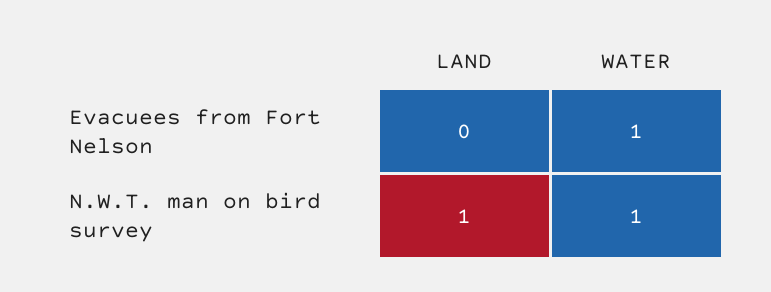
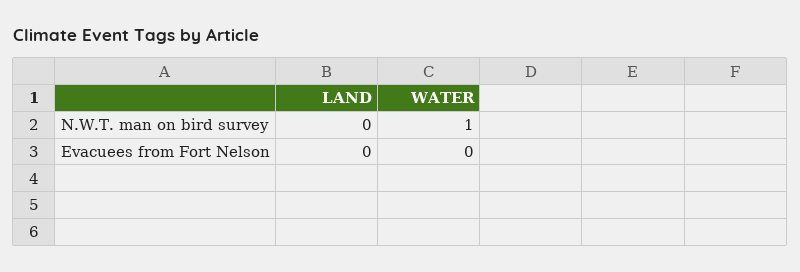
  {
    "LAND": {
      "Evacuees from Fort Nelson": 0,
-     "N.W.T. man on bird survey": 1
+     "N.W.T. man on bird survey": 0
    },
    "WATER": {
-     "Evacuees from Fort Nelson": 1,
+     "Evacuees from Fort Nelson": 0,
      "N.W.T. man on bird survey": 1
    }
  }

